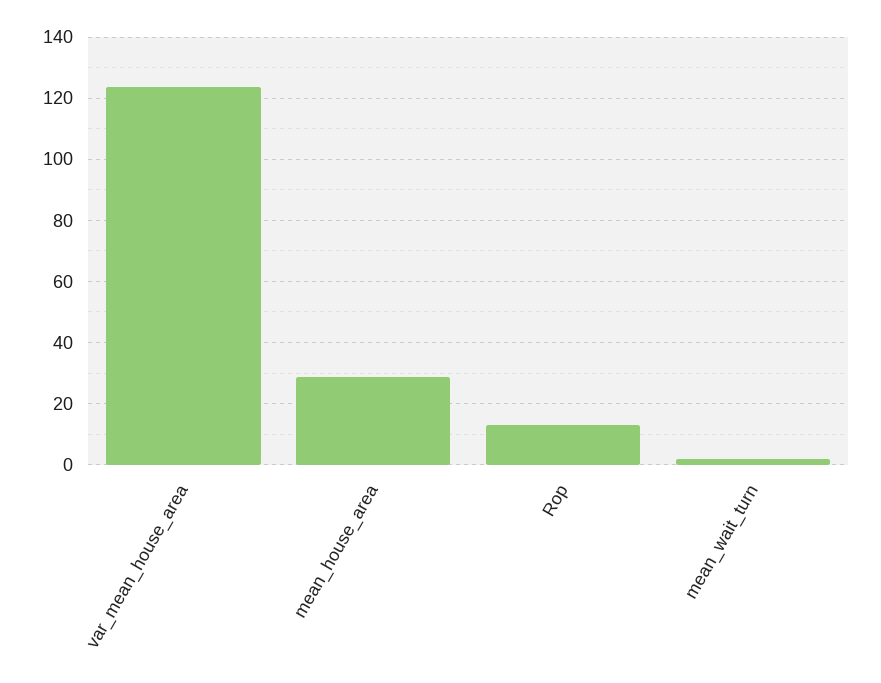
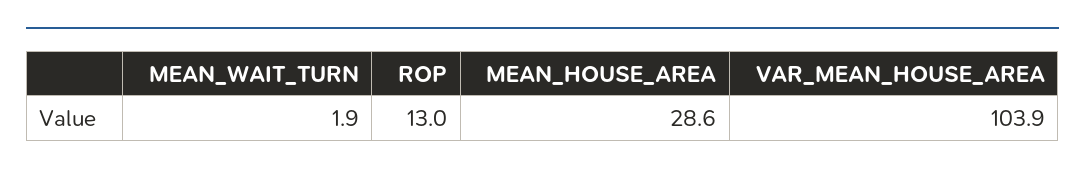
  {
-   "var_mean_house_area": 124,
+   "var_mean_house_area": 103.9,
    "mean_house_area": 28.6,
    "Rop": 13,
    "mean_wait_turn": 1.9
  }

